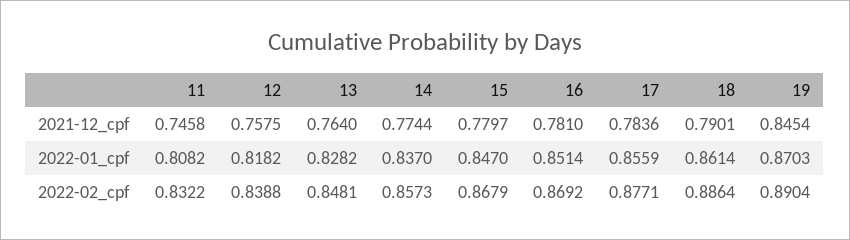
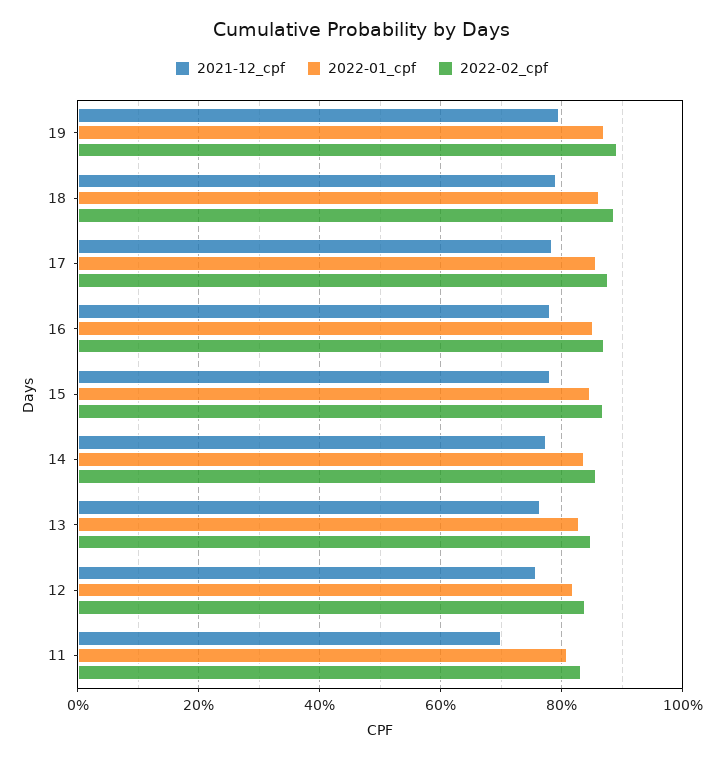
  {
    "2021-12_cpf": {
-     "11": 0.7458,
+     "11": 0.7,
      "12": 0.7575,
      "13": 0.764,
      "14": 0.7744,
      "15": 0.7797,
      "16": 0.781,
      "17": 0.7836,
      "18": 0.7901,
-     "19": 0.8454
+     "19": 0.8
    },
    "2022-01_cpf": {
      "11": 0.8082,
      "12": 0.8182,
      "13": 0.8282,
      "14": 0.837,
      "15": 0.847,
      "16": 0.8514,
      "17": 0.8559,
      "18": 0.8614,
      "19": 0.8703
    },
    "2022-02_cpf": {
      "11": 0.8322,
      "12": 0.8388,
      "13": 0.8481,
      "14": 0.8573,
      "15": 0.8679,
      "16": 0.8692,
      "17": 0.8771,
      "18": 0.8864,
      "19": 0.8904
    }
  }

